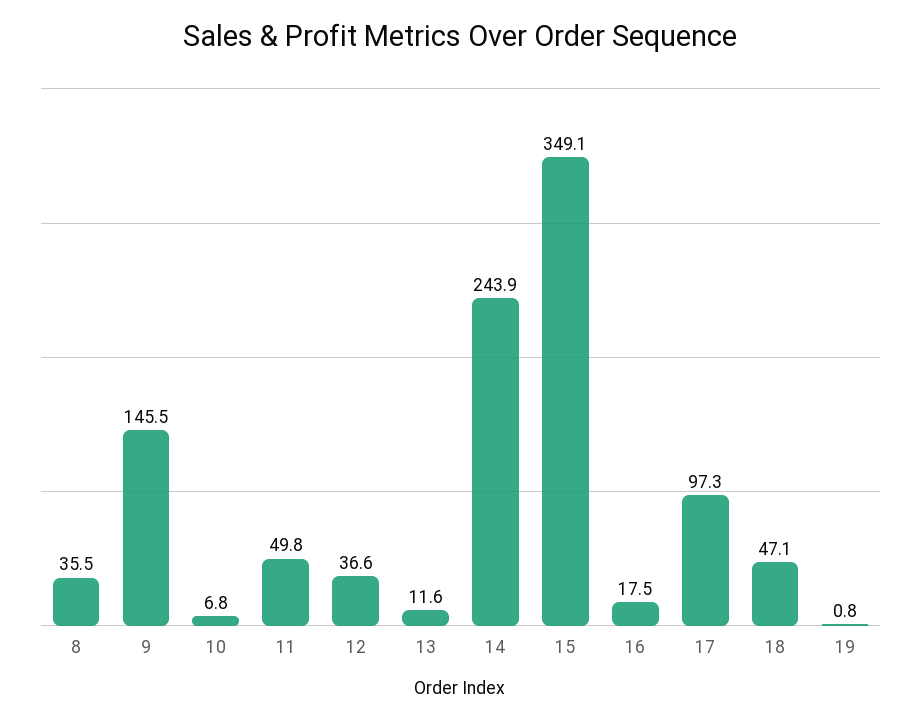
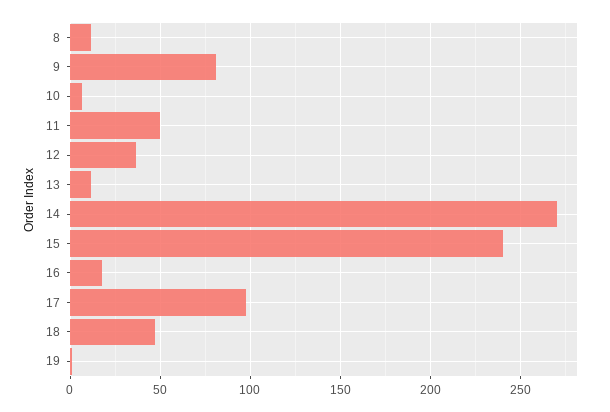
  {
-   "8": 35.5,
+   "8": 10,
-   "9": 145.5,
+   "9": 80,
    "10": 6.8,
    "11": 49.8,
    "12": 36.6,
    "13": 11.6,
-   "14": 243.9,
+   "14": 270,
-   "15": 349.1,
+   "15": 240,
    "16": 17.5,
    "17": 97.3,
    "18": 47.1,
    "19": 0.8
  }

